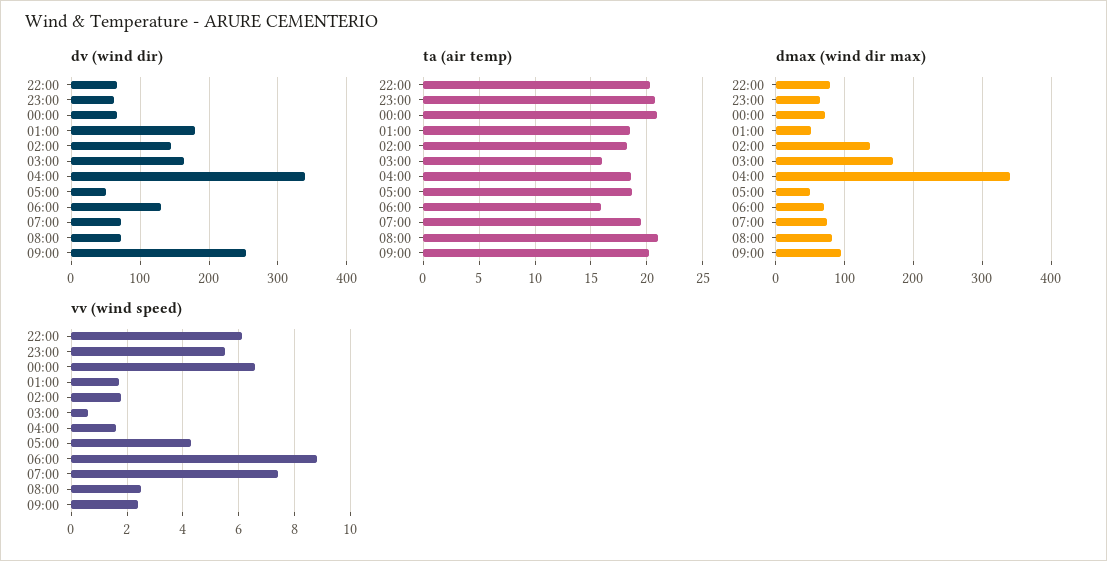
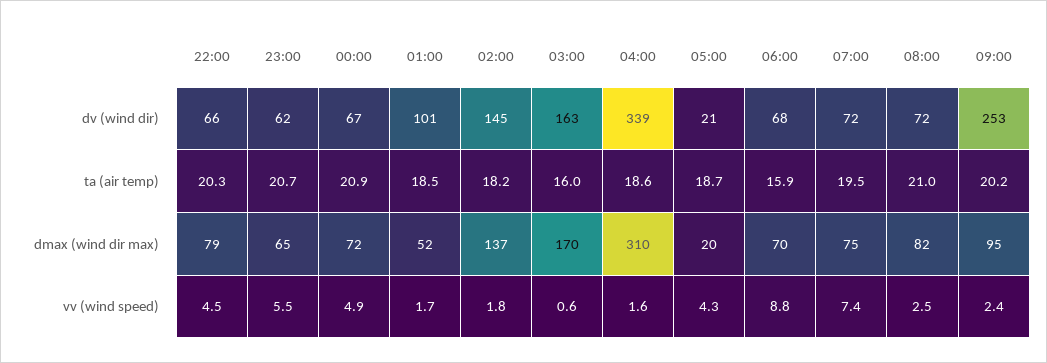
  {
    "dv (wind dir)": {
      "22:00": 66,
      "23:00": 62,
      "00:00": 67,
-     "01:00": 180,
+     "01:00": 101,
      "02:00": 145,
      "03:00": 163,
      "04:00": 339,
-     "05:00": 50,
+     "05:00": 21,
-     "06:00": 130,
+     "06:00": 68,
      "07:00": 72,
      "08:00": 72,
      "09:00": 253
    },
    "ta (air temp)": {
      "22:00": 20.3,
      "23:00": 20.7,
      "00:00": 20.9,
      "01:00": 18.5,
      "02:00": 18.2,
      "03:00": 16,
      "04:00": 18.6,
      "05:00": 18.7,
      "06:00": 15.9,
      "07:00": 19.5,
      "08:00": 21,
      "09:00": 20.2
    },
    "dmax (wind dir max)": {
      "22:00": 79,
      "23:00": 65,
      "00:00": 72,
      "01:00": 52,
      "02:00": 137,
      "03:00": 170,
-     "04:00": 340,
+     "04:00": 310,
-     "05:00": 50,
+     "05:00": 20,
      "06:00": 70,
      "07:00": 75,
      "08:00": 82,
      "09:00": 95
    },
    "vv (wind speed)": {
-     "22:00": 6,
+     "22:00": 4.5,
      "23:00": 5.5,
-     "00:00": 6.5,
+     "00:00": 4.9,
      "01:00": 1.7,
      "02:00": 1.8,
      "03:00": 0.6,
      "04:00": 1.6,
      "05:00": 4.3,
      "06:00": 8.8,
      "07:00": 7.4,
      "08:00": 2.5,
      "09:00": 2.4
    }
  }

